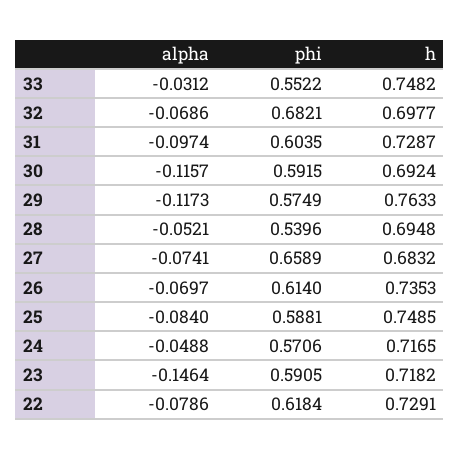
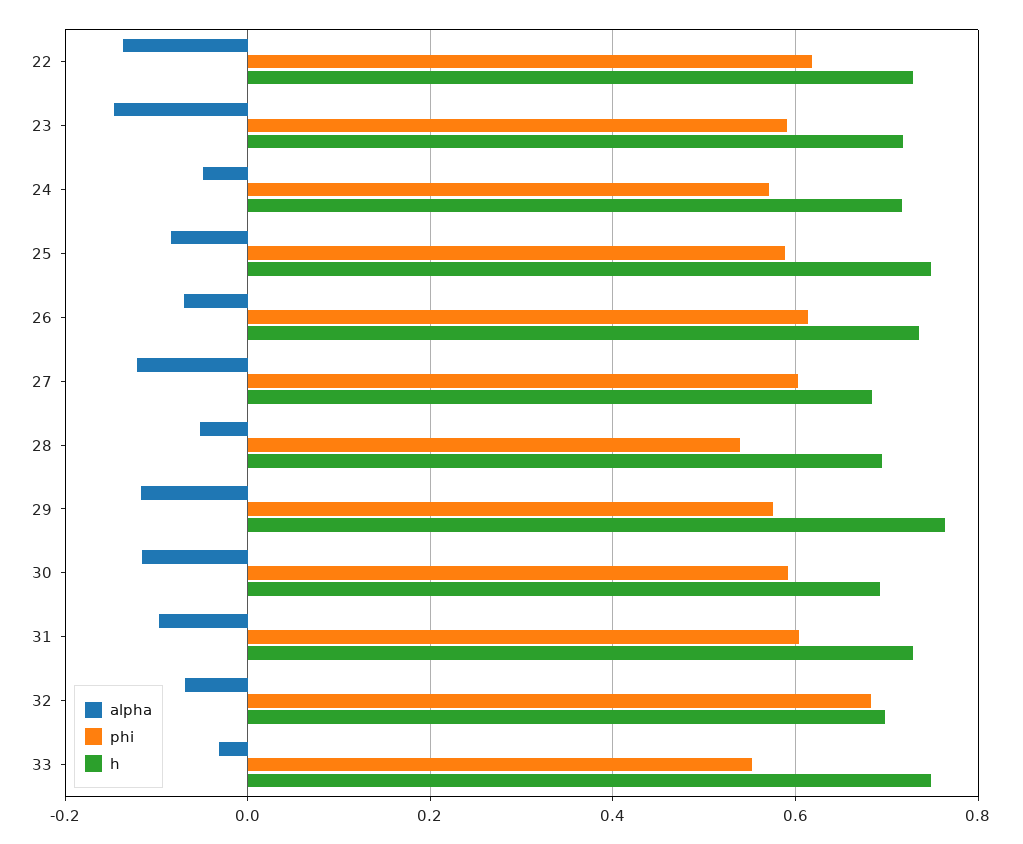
  {
    "alpha": {
      "33": -0.0312,
      "32": -0.0686,
      "31": -0.0974,
      "30": -0.1157,
      "29": -0.1173,
      "28": -0.0521,
-     "27": -0.0741,
+     "27": -0.12,
      "26": -0.0697,
      "25": -0.084,
      "24": -0.0488,
      "23": -0.1464,
-     "22": -0.0786
+     "22": -0.14
    },
    "phi": {
      "33": 0.5522,
      "32": 0.6821,
      "31": 0.6035,
      "30": 0.5915,
      "29": 0.5749,
      "28": 0.5396,
-     "27": 0.6589,
+     "27": 0.6,
      "26": 0.614,
      "25": 0.5881,
      "24": 0.5706,
      "23": 0.5905,
      "22": 0.6184
    },
    "h": {
      "33": 0.7482,
      "32": 0.6977,
      "31": 0.7287,
      "30": 0.6924,
      "29": 0.7633,
      "28": 0.6948,
      "27": 0.6832,
      "26": 0.7353,
      "25": 0.7485,
      "24": 0.7165,
      "23": 0.7182,
      "22": 0.7291
    }
  }

